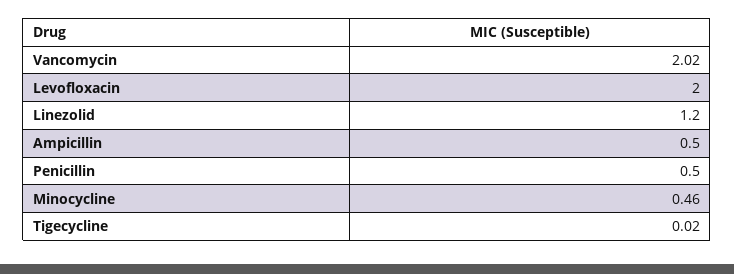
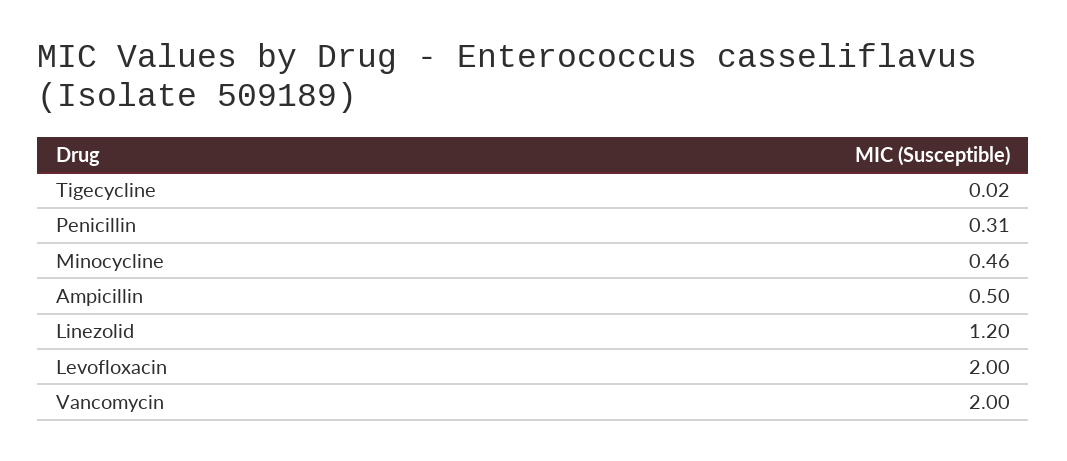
  {
-   "Vancomycin": 2.02,
+   "Vancomycin": 2,
    "Levofloxacin": 2,
    "Linezolid": 1.2,
    "Ampicillin": 0.5,
-   "Penicillin": 0.5,
+   "Penicillin": 0.31,
    "Minocycline": 0.46,
    "Tigecycline": 0.02
  }

